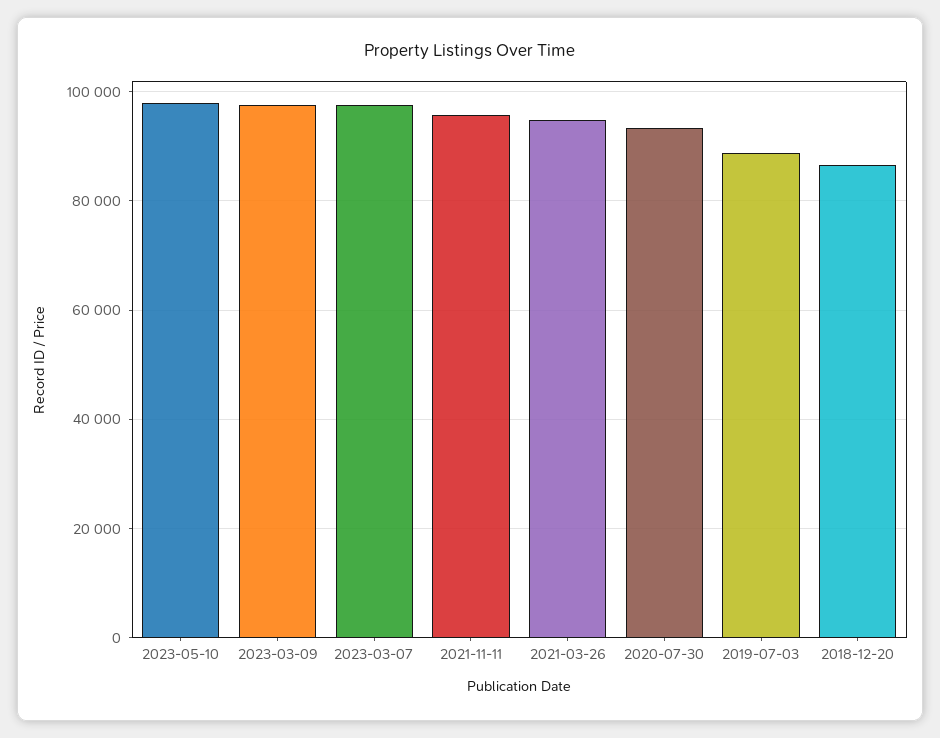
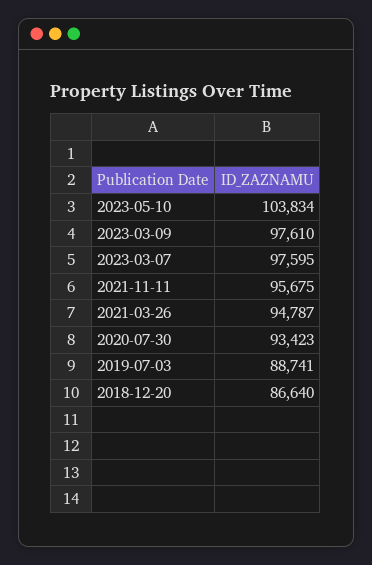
  {
-   "2023-05-10": 98000,
+   "2023-05-10": 103834,
    "2023-03-09": 97610,
    "2023-03-07": 97595,
    "2021-11-11": 95675,
    "2021-03-26": 94787,
    "2020-07-30": 93423,
    "2019-07-03": 88741,
    "2018-12-20": 86640
  }

